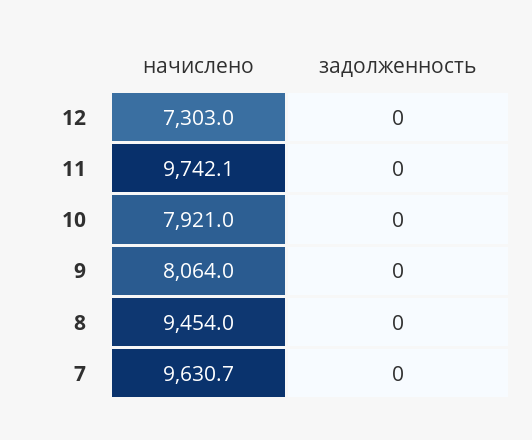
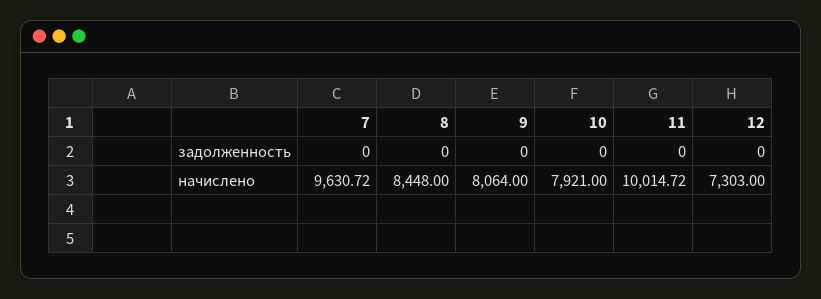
  {
    "начислено": {
      "12": 7303,
-     "11": 9742.1,
+     "11": 10014.72,
      "10": 7921,
      "9": 8064,
-     "8": 9454,
+     "8": 8448,
      "7": 9630.72
    },
    "задолженность": {
      "12": 0,
      "11": 0,
      "10": 0,
      "9": 0,
      "8": 0,
      "7": 0
    }
  }

